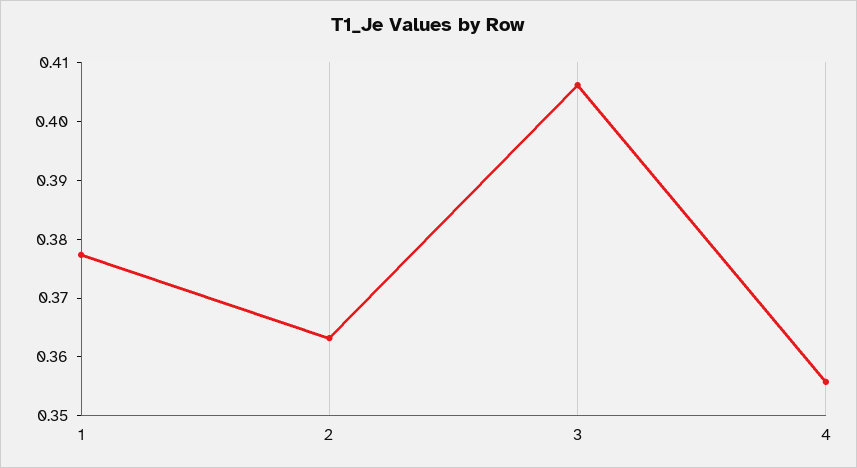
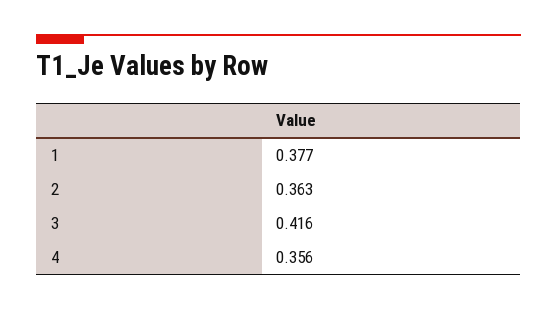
  {
    "1": 0.377,
    "2": 0.363,
-   "3": 0.406,
+   "3": 0.416,
    "4": 0.356
  }

